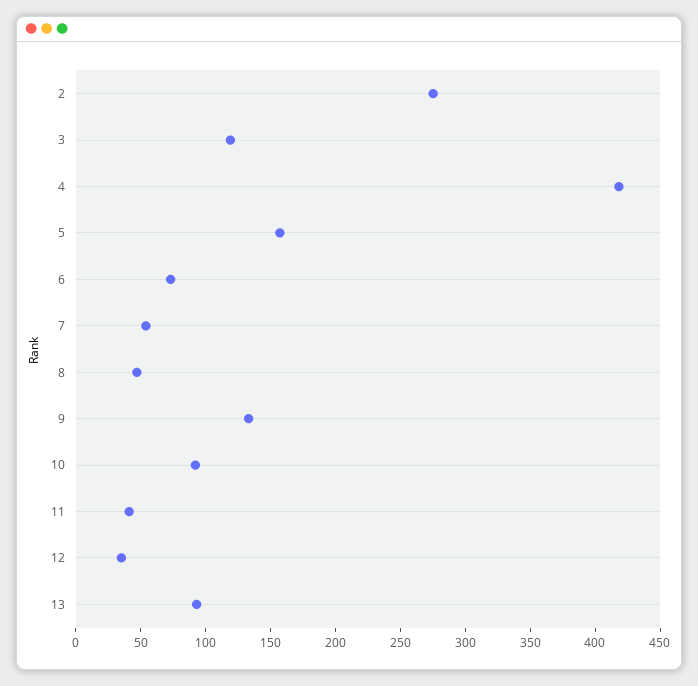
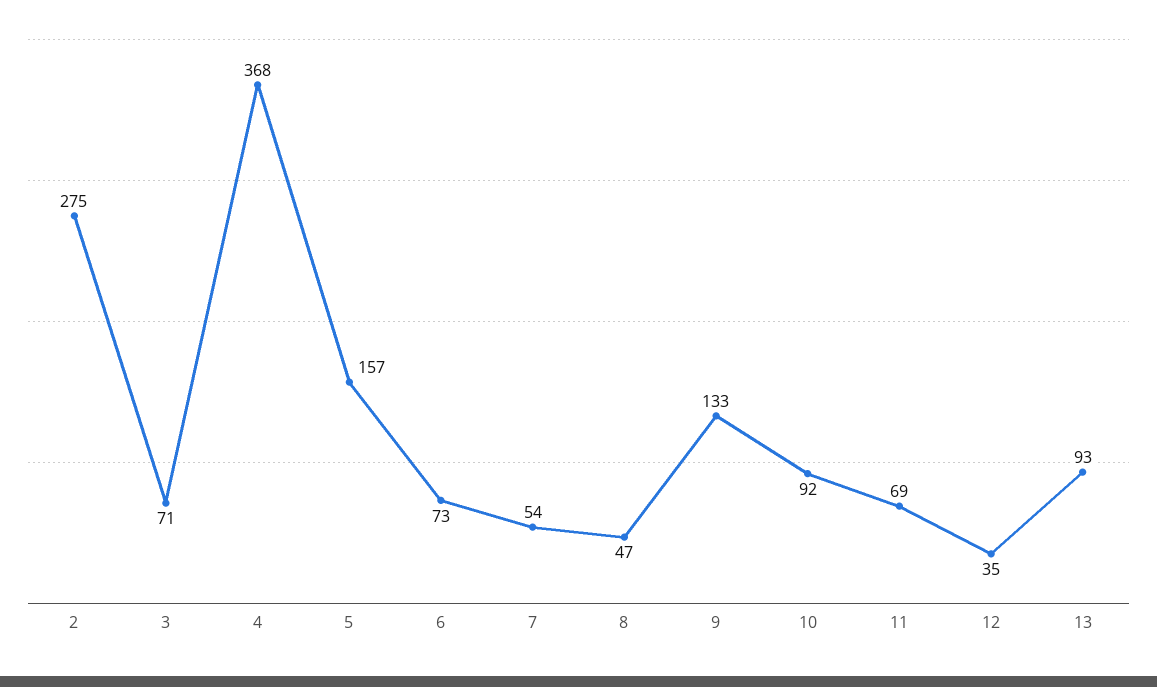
  {
    "2": 275,
-   "3": 120,
+   "3": 71,
-   "4": 420,
+   "4": 368,
    "5": 157,
    "6": 73,
    "7": 54,
    "8": 47,
    "9": 133,
    "10": 92,
-   "11": 40,
+   "11": 69,
    "12": 35,
    "13": 93
  }

